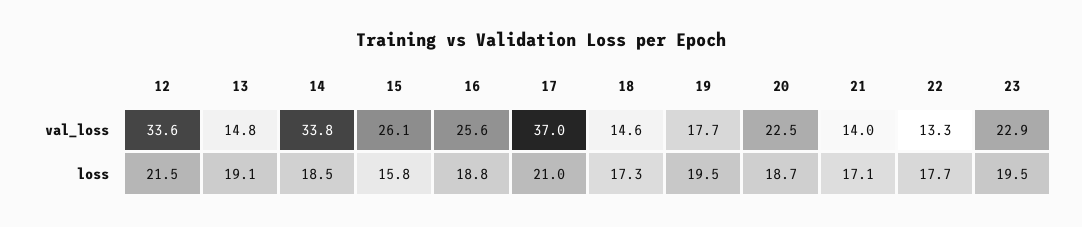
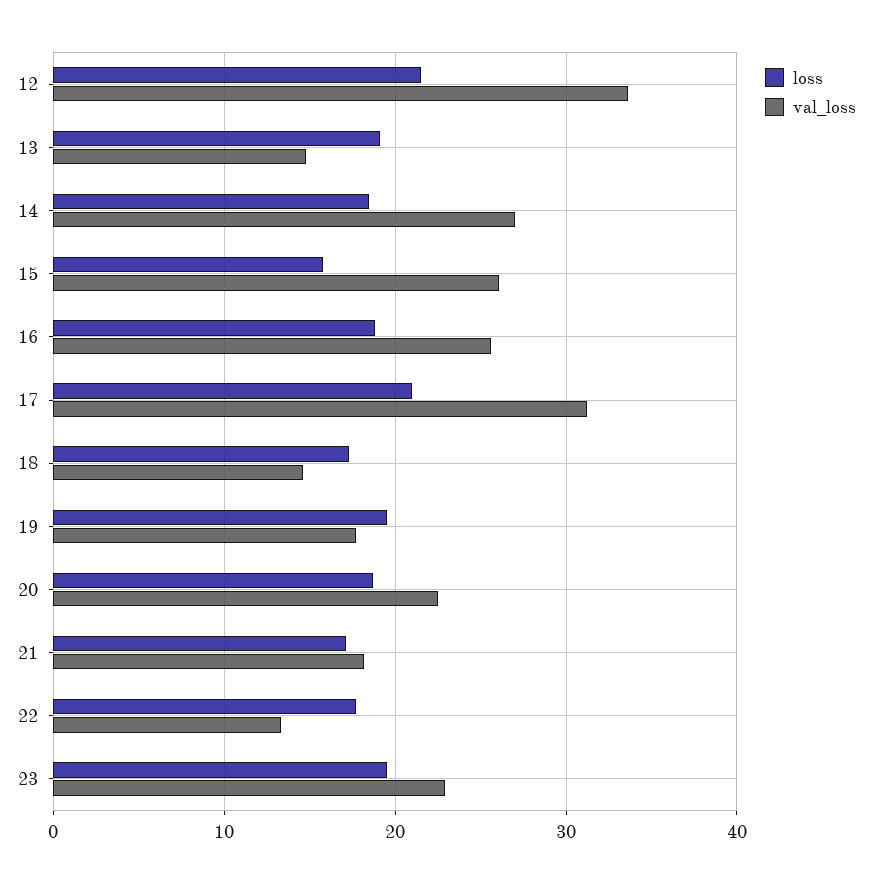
  {
    "val_loss": {
      "12": 33.6,
      "13": 14.8,
-     "14": 33.8,
+     "14": 27,
      "15": 26.1,
      "16": 25.6,
-     "17": 37,
+     "17": 31,
      "18": 14.6,
      "19": 17.7,
      "20": 22.5,
-     "21": 14,
+     "21": 18,
      "22": 13.3,
      "23": 22.9
    },
    "loss": {
      "12": 21.5,
      "13": 19.1,
      "14": 18.5,
      "15": 15.8,
      "16": 18.8,
      "17": 21,
      "18": 17.3,
      "19": 19.5,
      "20": 18.7,
      "21": 17.1,
      "22": 17.7,
      "23": 19.5
    }
  }

